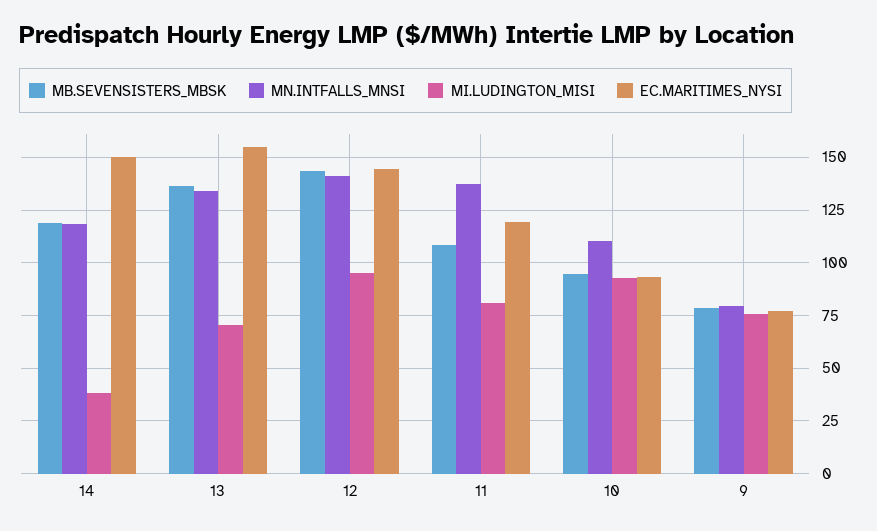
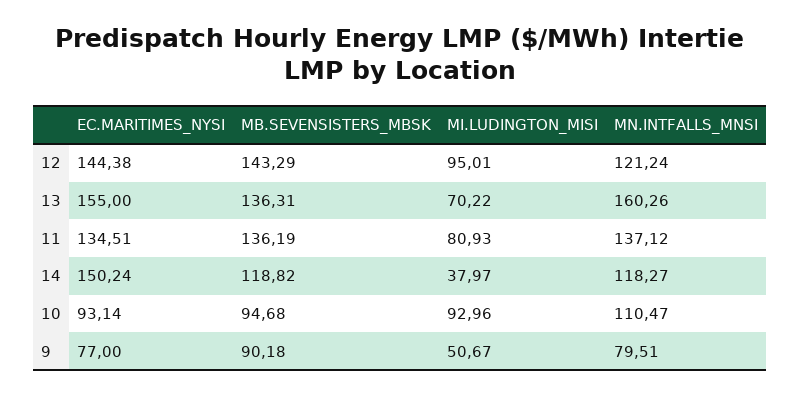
  {
    "MB.SEVENSISTERS_MBSK": {
      "14": 118.82,
      "13": 136.31,
      "12": 143.29,
-     "11": 110,
+     "11": 136.19,
      "10": 94.68,
-     "9": 80
+     "9": 90.18
    },
    "MN.INTFALLS_MNSI": {
      "14": 118.27,
-     "13": 135,
+     "13": 160.26,
-     "12": 140,
+     "12": 121.24,
      "11": 137.12,
      "10": 110.47,
      "9": 79.51
    },
    "MI.LUDINGTON_MISI": {
      "14": 37.97,
      "13": 70.22,
      "12": 95.01,
      "11": 80.93,
      "10": 92.96,
-     "9": 75
+     "9": 50.67
    },
    "EC.MARITIMES_NYSI": {
      "14": 150.24,
      "13": 155,
      "12": 144.38,
-     "11": 120,
+     "11": 134.51,
      "10": 93.14,
      "9": 77
    }
  }

